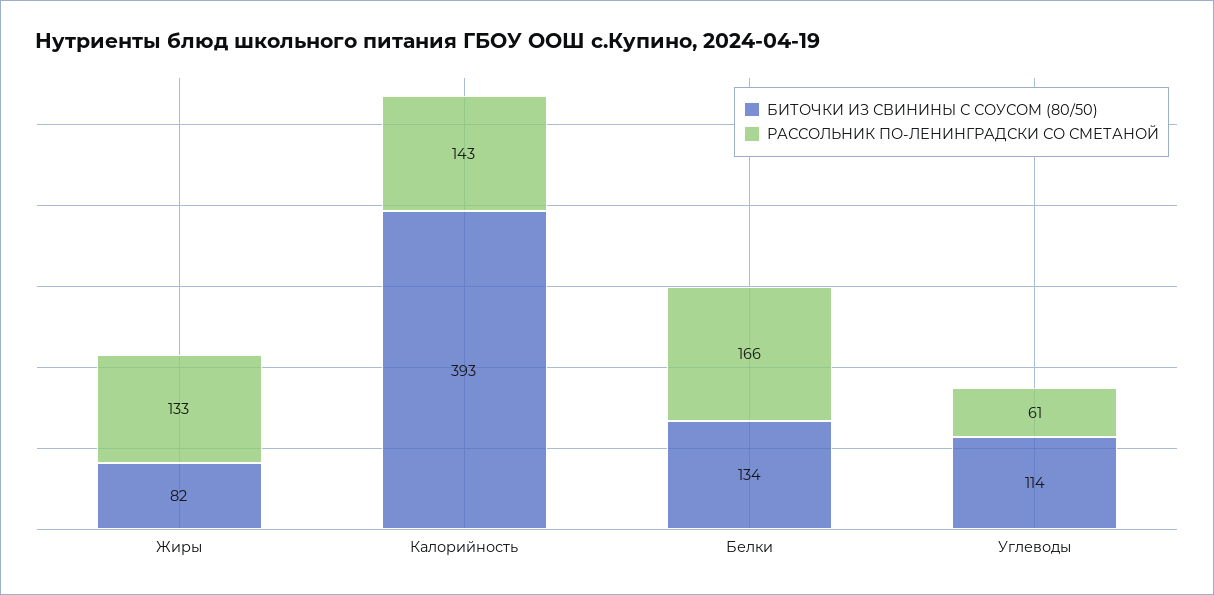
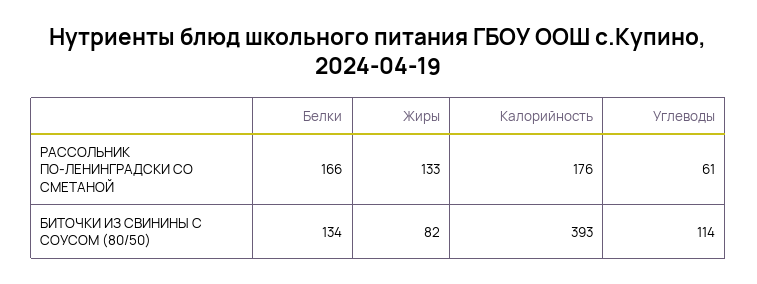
  {
    "БИТОЧКИ ИЗ СВИНИНЫ С СОУСОМ (80/50)": {
      "Жиры": 82,
      "Калорийность": 393,
      "Белки": 134,
      "Углеводы": 114
    },
    "РАССОЛЬНИК ПО-ЛЕНИНГРАДСКИ СО СМЕТАНОЙ": {
      "Жиры": 133,
-     "Калорийность": 143,
+     "Калорийность": 176,
      "Белки": 166,
      "Углеводы": 61
    }
  }

